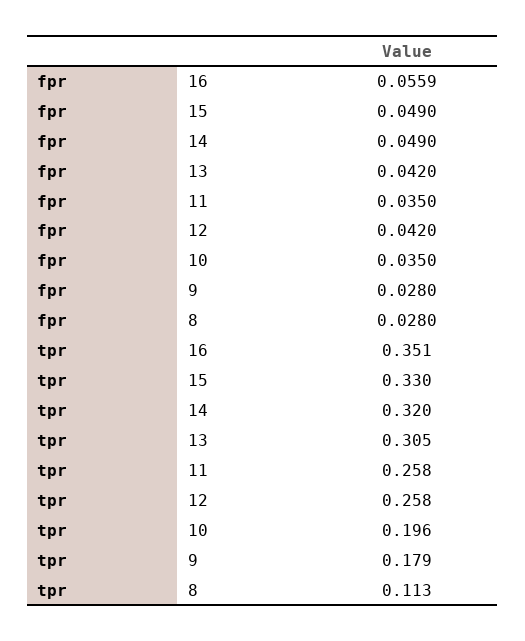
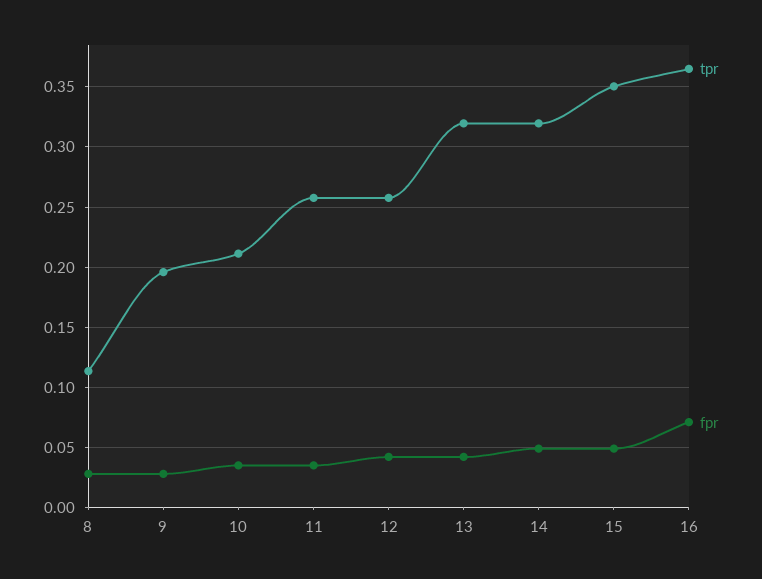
  {
    "fpr": {
-     "16": 0.0559,
+     "16": 0.07,
      "15": 0.049,
      "14": 0.049,
      "13": 0.042,
      "11": 0.035,
      "12": 0.042,
      "10": 0.035,
      "9": 0.028,
      "8": 0.028
    },
    "tpr": {
-     "16": 0.351,
+     "16": 0.365,
-     "15": 0.33,
+     "15": 0.35,
      "14": 0.32,
-     "13": 0.305,
+     "13": 0.32,
      "11": 0.258,
      "12": 0.258,
-     "10": 0.196,
+     "10": 0.21,
-     "9": 0.179,
+     "9": 0.195,
      "8": 0.113
    }
  }

